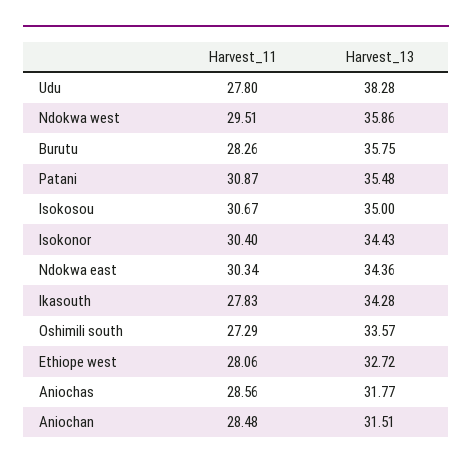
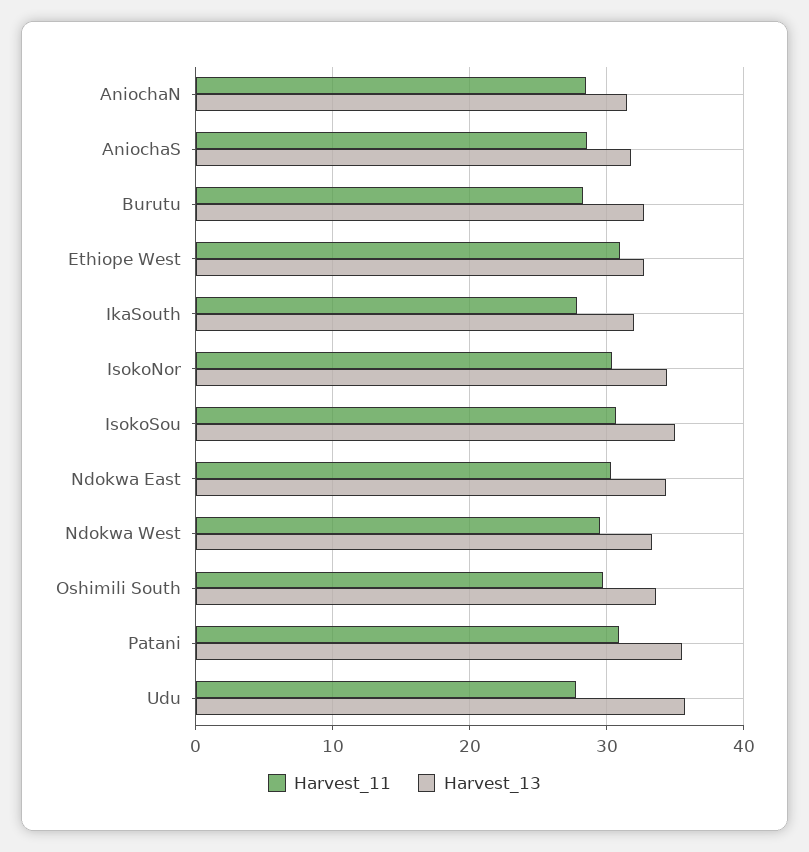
  {
    "Harvest_11": {
      "Udu": 27.8,
      "Ndokwa west": 29.51,
      "Burutu": 28.26,
      "Patani": 30.87,
      "Isokosou": 30.67,
      "Isokonor": 30.4,
      "Ndokwa east": 30.34,
      "Ikasouth": 27.83,
-     "Oshimili south": 27.29,
+     "Oshimili south": 30,
-     "Ethiope west": 28.06,
+     "Ethiope west": 31,
      "Aniochas": 28.56,
      "Aniochan": 28.48
    },
    "Harvest_13": {
-     "Udu": 38.28,
+     "Udu": 36,
-     "Ndokwa west": 35.86,
+     "Ndokwa west": 33,
-     "Burutu": 35.75,
+     "Burutu": 33,
      "Patani": 35.48,
      "Isokosou": 35,
      "Isokonor": 34.43,
      "Ndokwa east": 34.36,
-     "Ikasouth": 34.28,
+     "Ikasouth": 32,
      "Oshimili south": 33.57,
      "Ethiope west": 32.72,
      "Aniochas": 31.77,
      "Aniochan": 31.51
    }
  }

